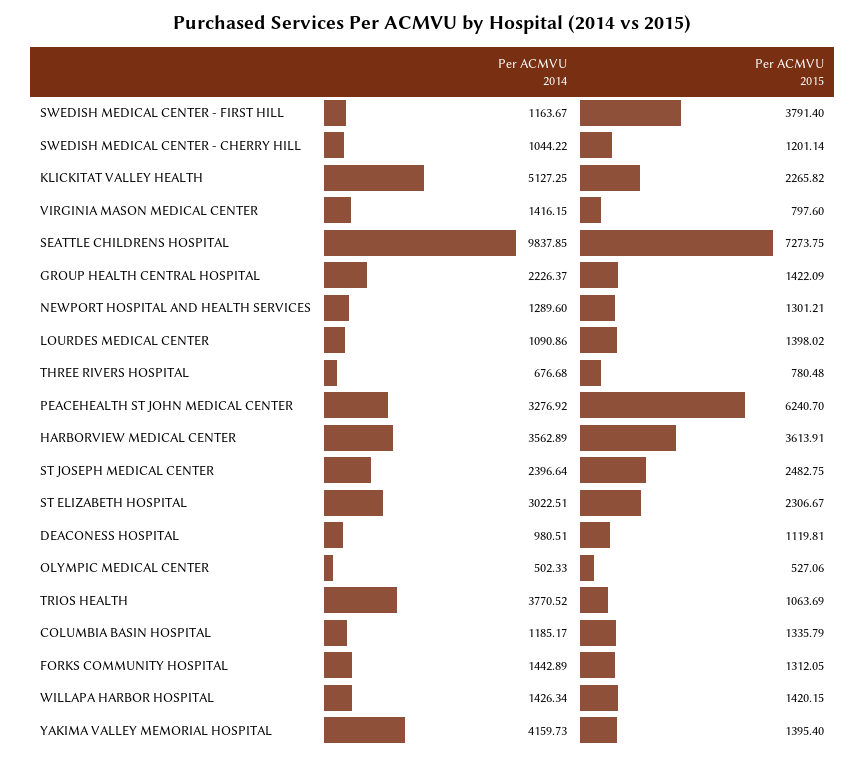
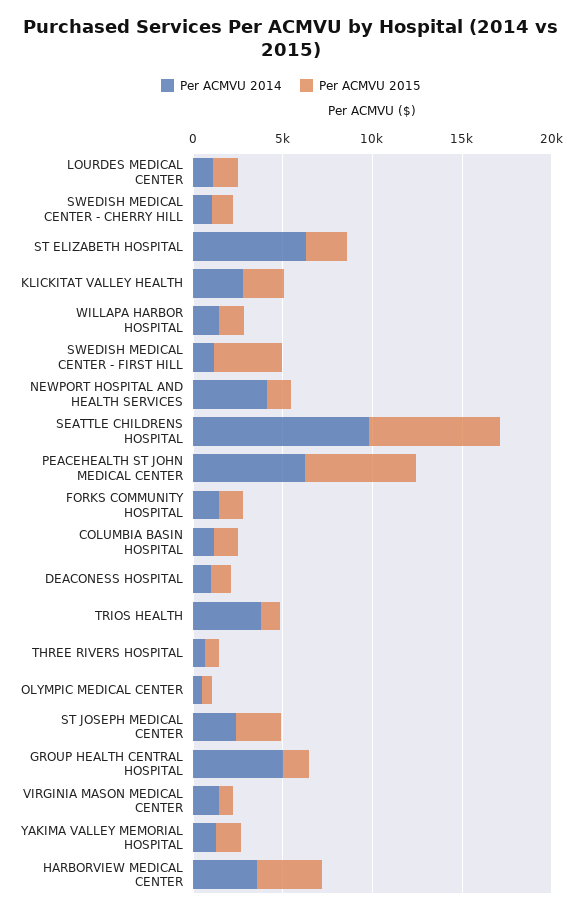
  {
    "Per ACMVU 2014": {
      "SWEDISH MEDICAL CENTER - FIRST HILL": 1163.67,
      "SWEDISH MEDICAL CENTER - CHERRY HILL": 1044.22,
-     "KLICKITAT VALLEY HEALTH": 5127.25,
+     "KLICKITAT VALLEY HEALTH": 3000,
      "VIRGINIA MASON MEDICAL CENTER": 1416.15,
      "SEATTLE CHILDRENS HOSPITAL": 9837.85,
-     "GROUP HEALTH CENTRAL HOSPITAL": 2226.37,
+     "GROUP HEALTH CENTRAL HOSPITAL": 5000,
-     "NEWPORT HOSPITAL AND HEALTH SERVICES": 1289.6,
+     "NEWPORT HOSPITAL AND HEALTH SERVICES": 4000,
      "LOURDES MEDICAL CENTER": 1090.86,
      "THREE RIVERS HOSPITAL": 676.68,
-     "PEACEHEALTH ST JOHN MEDICAL CENTER": 3276.92,
+     "PEACEHEALTH ST JOHN MEDICAL CENTER": 6000,
      "HARBORVIEW MEDICAL CENTER": 3562.89,
      "ST JOSEPH MEDICAL CENTER": 2396.64,
-     "ST ELIZABETH HOSPITAL": 3022.51,
+     "ST ELIZABETH HOSPITAL": 6000,
      "DEACONESS HOSPITAL": 980.51,
      "OLYMPIC MEDICAL CENTER": 502.33,
      "TRIOS HEALTH": 3770.52,
      "COLUMBIA BASIN HOSPITAL": 1185.17,
      "FORKS COMMUNITY HOSPITAL": 1442.89,
      "WILLAPA HARBOR HOSPITAL": 1426.34,
-     "YAKIMA VALLEY MEMORIAL HOSPITAL": 4159.73
+     "YAKIMA VALLEY MEMORIAL HOSPITAL": 1000
    },
    "Per ACMVU 2015": {
      "SWEDISH MEDICAL CENTER - FIRST HILL": 3791.4,
      "SWEDISH MEDICAL CENTER - CHERRY HILL": 1201.14,
      "KLICKITAT VALLEY HEALTH": 2265.82,
      "VIRGINIA MASON MEDICAL CENTER": 797.6,
      "SEATTLE CHILDRENS HOSPITAL": 7273.75,
      "GROUP HEALTH CENTRAL HOSPITAL": 1422.09,
      "NEWPORT HOSPITAL AND HEALTH SERVICES": 1301.21,
      "LOURDES MEDICAL CENTER": 1398.02,
      "THREE RIVERS HOSPITAL": 780.48,
      "PEACEHEALTH ST JOHN MEDICAL CENTER": 6240.7,
      "HARBORVIEW MEDICAL CENTER": 3613.91,
      "ST JOSEPH MEDICAL CENTER": 2482.75,
      "ST ELIZABETH HOSPITAL": 2306.67,
      "DEACONESS HOSPITAL": 1119.81,
      "OLYMPIC MEDICAL CENTER": 527.06,
      "TRIOS HEALTH": 1063.69,
      "COLUMBIA BASIN HOSPITAL": 1335.79,
      "FORKS COMMUNITY HOSPITAL": 1312.05,
      "WILLAPA HARBOR HOSPITAL": 1420.15,
      "YAKIMA VALLEY MEMORIAL HOSPITAL": 1395.4
    }
  }

